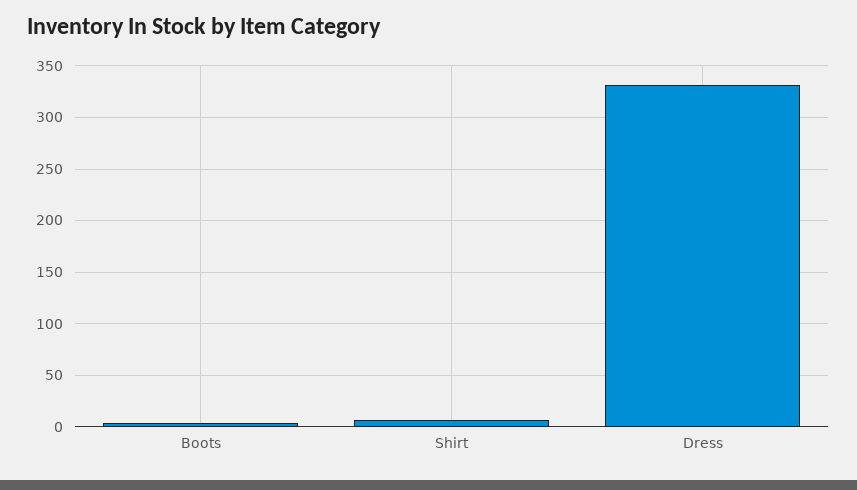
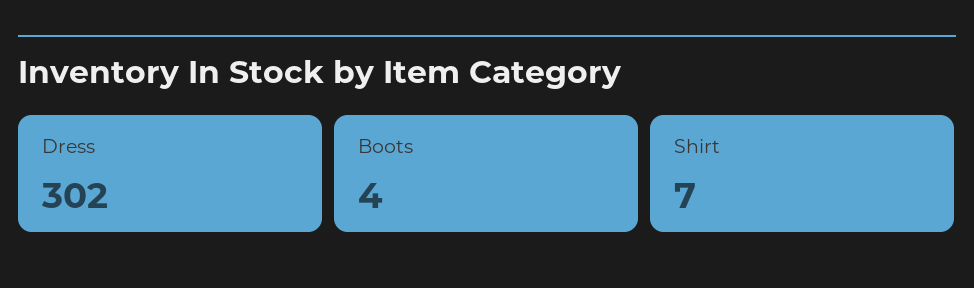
  {
    "Boots": 4,
    "Shirt": 7,
-   "Dress": 330
+   "Dress": 302
  }

